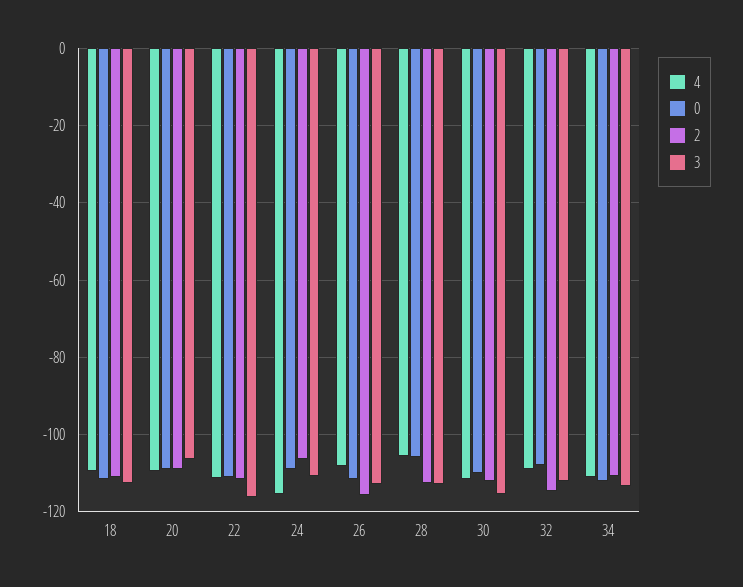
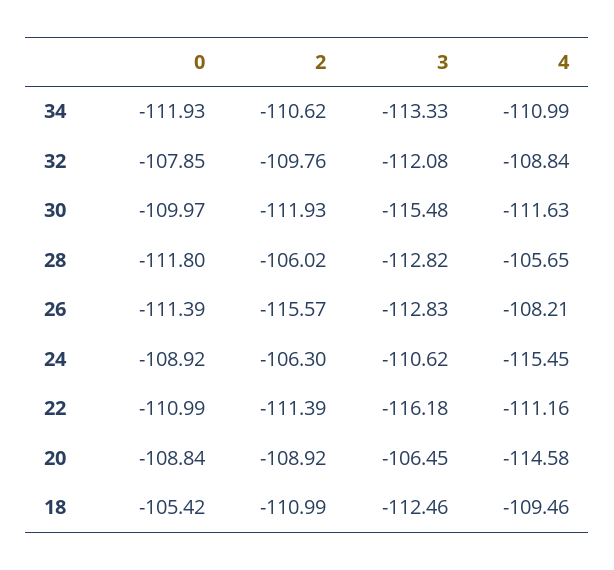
  {
    "4": {
      "18": -109.46,
-     "20": -110,
+     "20": -114.58,
      "22": -111.16,
      "24": -115.45,
      "26": -108.21,
      "28": -105.65,
      "30": -111.63,
      "32": -108.84,
      "34": -110.99
    },
    "0": {
-     "18": -112,
+     "18": -105.42,
      "20": -108.84,
      "22": -110.99,
      "24": -108.92,
      "26": -111.39,
-     "28": -106,
+     "28": -111.8,
      "30": -109.97,
      "32": -107.85,
      "34": -111.93
    },
    "2": {
      "18": -110.99,
      "20": -108.92,
      "22": -111.39,
      "24": -106.3,
      "26": -115.57,
-     "28": -112,
+     "28": -106.02,
      "30": -111.93,
-     "32": -114,
+     "32": -109.76,
      "34": -110.62
    },
    "3": {
      "18": -112.46,
      "20": -106.45,
      "22": -116.18,
      "24": -110.62,
      "26": -112.83,
      "28": -112.82,
      "30": -115.48,
      "32": -112.08,
      "34": -113.33
    }
  }

